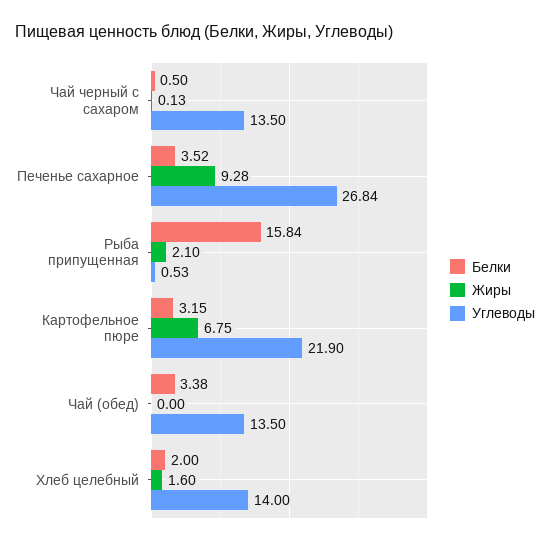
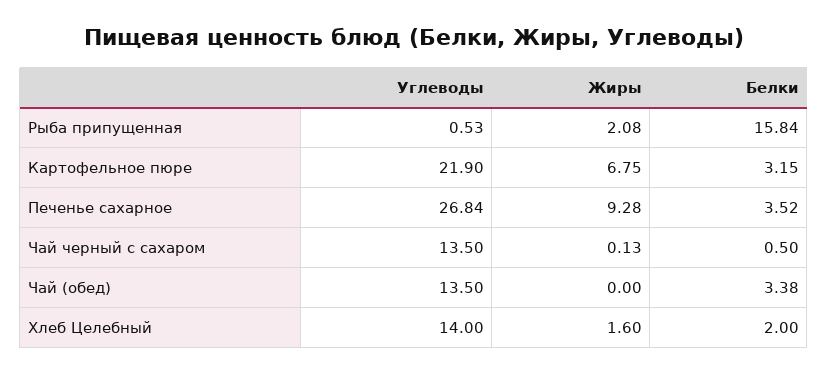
  {
    "Белки": {
      "Чай черный с сахаром": 0.5,
      "Печенье сахарное": 3.52,
      "Рыба припущенная": 15.84,
      "Картофельное пюре": 3.15,
      "Чай (обед)": 3.38,
      "Хлеб целебный": 2
    },
    "Жиры": {
      "Чай черный с сахаром": 0.13,
      "Печенье сахарное": 9.28,
-     "Рыба припущенная": 2.1,
+     "Рыба припущенная": 2.08,
      "Картофельное пюре": 6.75,
      "Чай (обед)": 0,
      "Хлеб целебный": 1.6
    },
    "Углеводы": {
      "Чай черный с сахаром": 13.5,
      "Печенье сахарное": 26.84,
      "Рыба припущенная": 0.53,
      "Картофельное пюре": 21.9,
      "Чай (обед)": 13.5,
      "Хлеб целебный": 14
    }
  }

